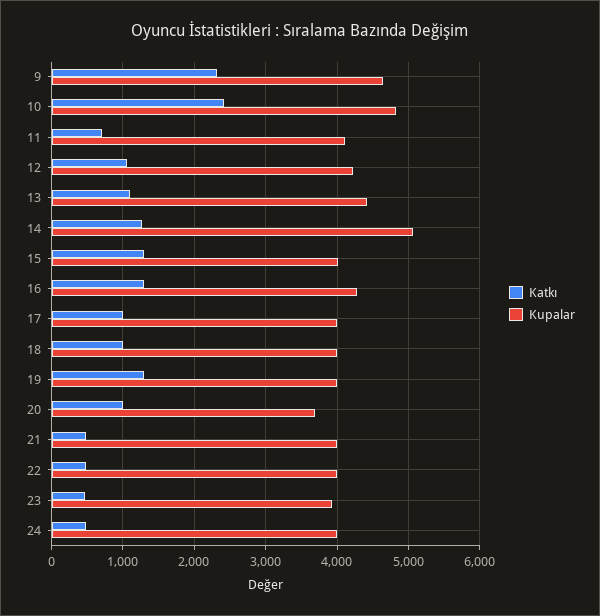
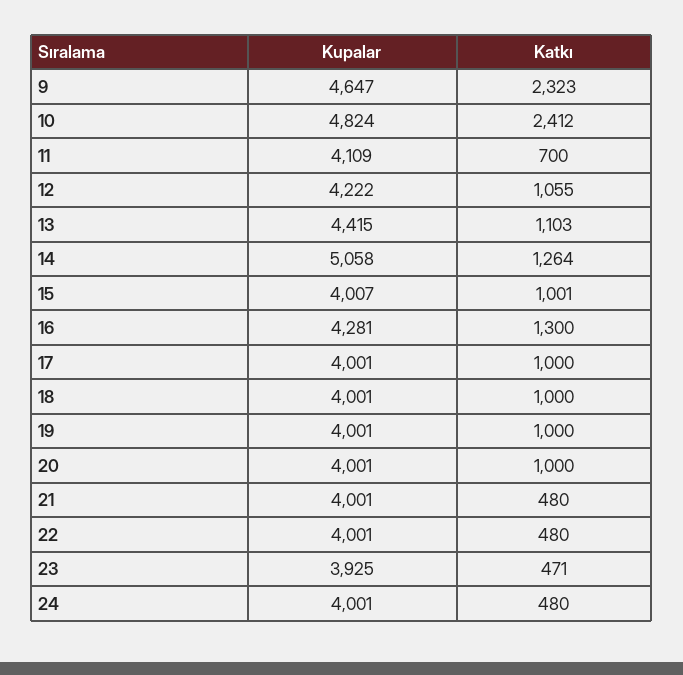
  {
    "Katkı": {
      "9": 2323,
      "10": 2412,
      "11": 700,
      "12": 1055,
      "13": 1103,
      "14": 1264,
-     "15": 1300,
+     "15": 1001,
      "16": 1300,
      "17": 1000,
      "18": 1000,
-     "19": 1300,
+     "19": 1000,
      "20": 1000,
      "21": 480,
      "22": 480,
      "23": 471,
      "24": 480
    },
    "Kupalar": {
      "9": 4647,
      "10": 4824,
      "11": 4109,
      "12": 4222,
      "13": 4415,
      "14": 5058,
      "15": 4007,
      "16": 4281,
      "17": 4001,
      "18": 4001,
      "19": 4001,
-     "20": 3700,
+     "20": 4001,
      "21": 4001,
      "22": 4001,
      "23": 3925,
      "24": 4001
    }
  }

